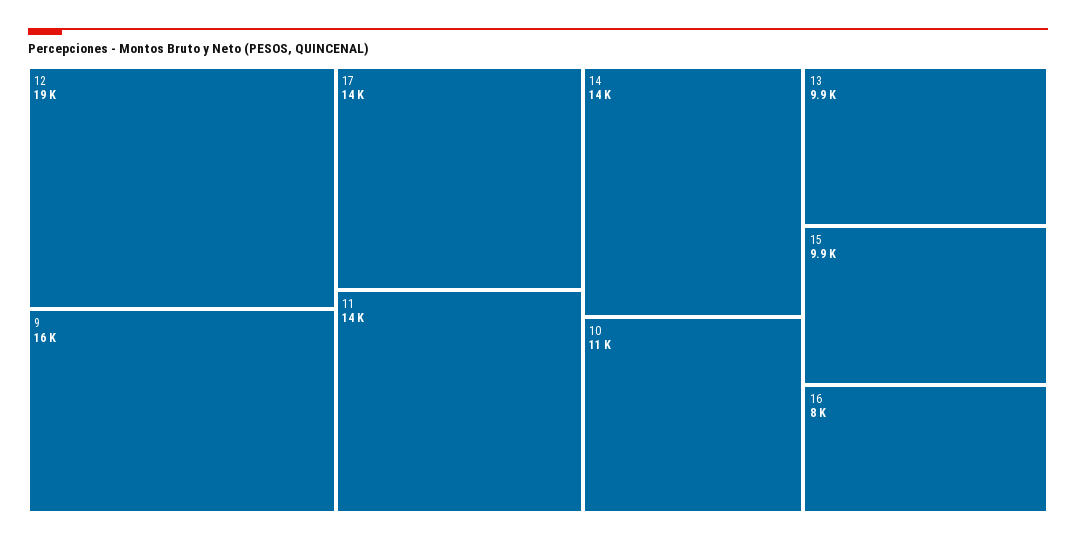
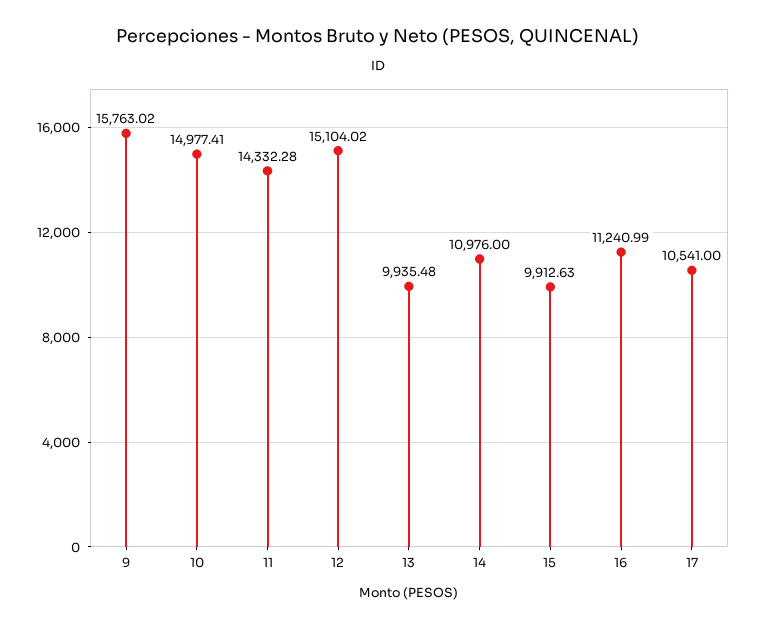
  {
-   "12": 19000,
+   "12": 15104.02,
    "9": 15763.02,
-   "17": 14000,
+   "17": 10541,
    "11": 14332.28,
-   "14": 14000,
+   "14": 10976,
-   "10": 11000,
+   "10": 14977.41,
    "13": 9935.48,
    "15": 9912.63,
-   "16": 8000
+   "16": 11240.99
  }

